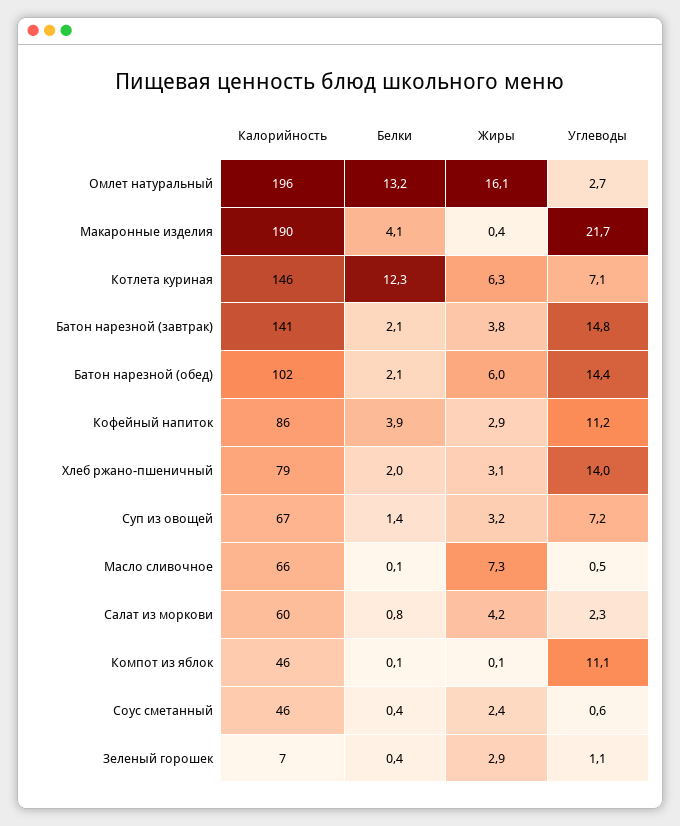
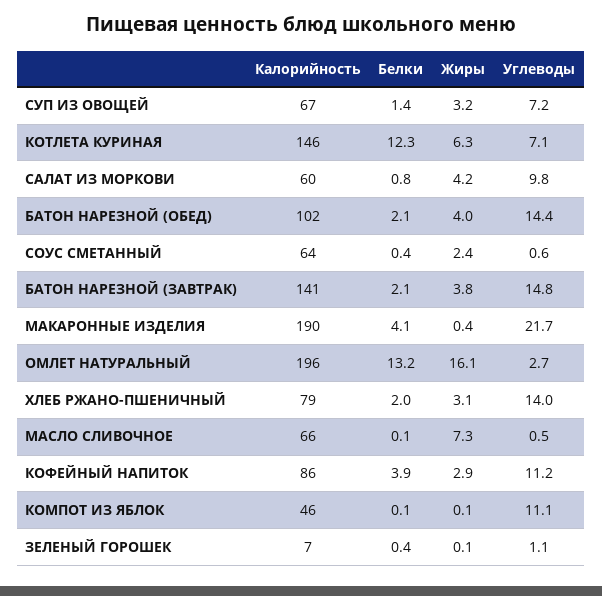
  {
    "Калорийность": {
      "Омлет натуральный": 196,
      "Макаронные изделия": 190,
      "Котлета куриная": 146,
      "Батон нарезной (завтрак)": 141,
      "Батон нарезной (обед)": 102,
      "Кофейный напиток": 86,
      "Хлеб ржано-пшеничный": 79,
      "Суп из овощей": 67,
      "Масло сливочное": 66,
      "Салат из моркови": 60,
      "Компот из яблок": 46,
-     "Соус сметанный": 46,
+     "Соус сметанный": 64,
      "Зеленый горошек": 7
    },
    "Белки": {
      "Омлет натуральный": 13.2,
      "Макаронные изделия": 4.1,
      "Котлета куриная": 12.3,
      "Батон нарезной (завтрак)": 2.1,
      "Батон нарезной (обед)": 2.1,
      "Кофейный напиток": 3.9,
      "Хлеб ржано-пшеничный": 2,
      "Суп из овощей": 1.4,
      "Масло сливочное": 0.1,
      "Салат из моркови": 0.8,
      "Компот из яблок": 0.1,
      "Соус сметанный": 0.4,
      "Зеленый горошек": 0.4
    },
    "Жиры": {
      "Омлет натуральный": 16.1,
      "Макаронные изделия": 0.4,
      "Котлета куриная": 6.3,
      "Батон нарезной (завтрак)": 3.8,
-     "Батон нарезной (обед)": 6,
+     "Батон нарезной (обед)": 4,
      "Кофейный напиток": 2.9,
      "Хлеб ржано-пшеничный": 3.1,
      "Суп из овощей": 3.2,
      "Масло сливочное": 7.3,
      "Салат из моркови": 4.2,
      "Компот из яблок": 0.1,
      "Соус сметанный": 2.4,
-     "Зеленый горошек": 2.9
+     "Зеленый горошек": 0.1
    },
    "Углеводы": {
      "Омлет натуральный": 2.7,
      "Макаронные изделия": 21.7,
      "Котлета куриная": 7.1,
      "Батон нарезной (завтрак)": 14.8,
      "Батон нарезной (обед)": 14.4,
      "Кофейный напиток": 11.2,
      "Хлеб ржано-пшеничный": 14,
      "Суп из овощей": 7.2,
      "Масло сливочное": 0.5,
-     "Салат из моркови": 2.3,
+     "Салат из моркови": 9.8,
      "Компот из яблок": 11.1,
      "Соус сметанный": 0.6,
      "Зеленый горошек": 1.1
    }
  }

